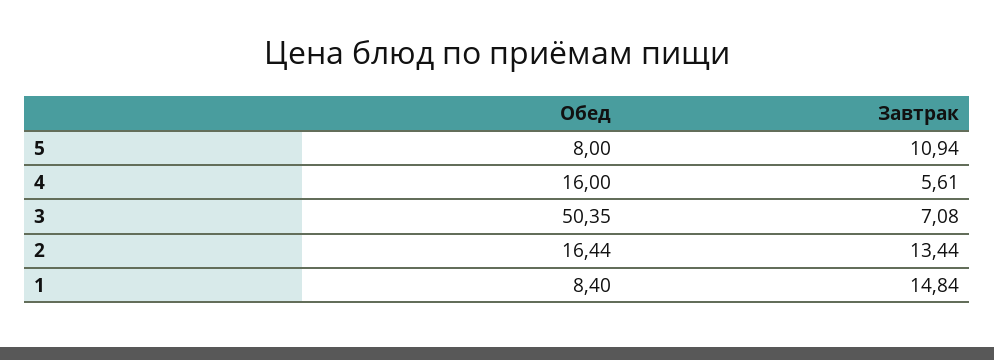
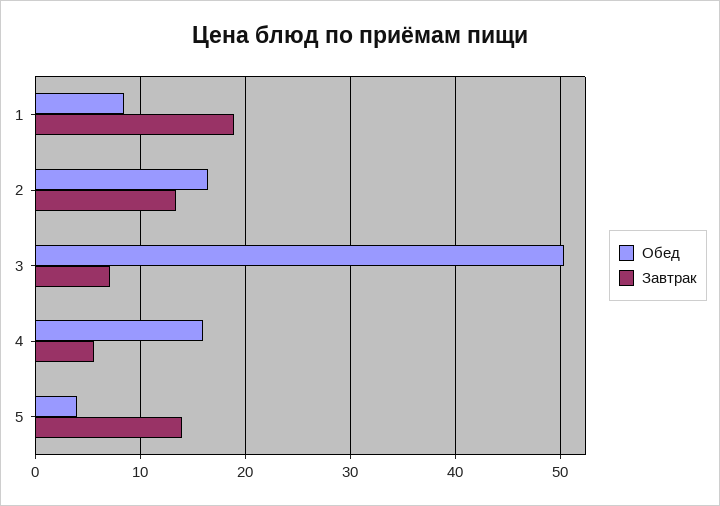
  {
    "Обед": {
-     "5": 8,
+     "5": 4,
      "4": 16,
      "3": 50.35,
      "2": 16.44,
      "1": 8.4
    },
    "Завтрак": {
-     "5": 10.94,
+     "5": 14,
      "4": 5.61,
      "3": 7.08,
      "2": 13.44,
-     "1": 14.84
+     "1": 19
    }
  }

